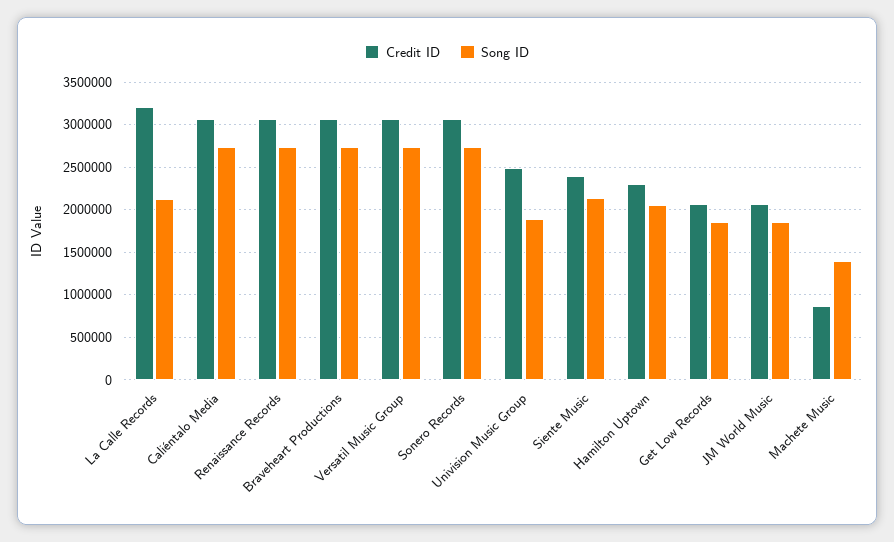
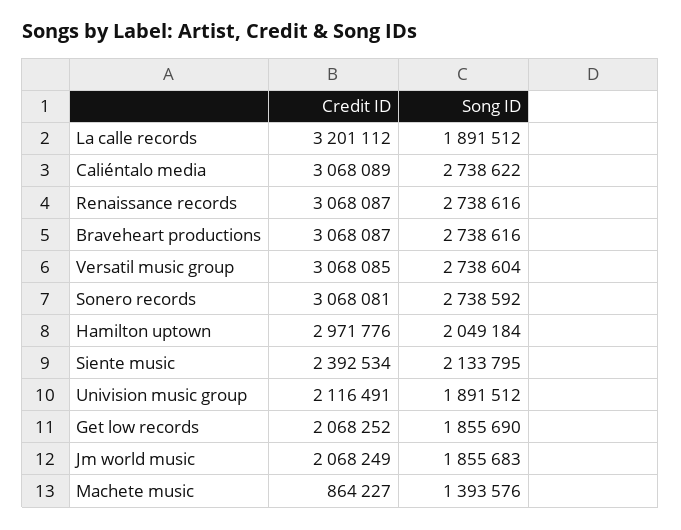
  {
    "Credit ID": {
      "La Calle Records": 3201112,
      "Caliéntalo Media": 3068089,
      "Renaissance Records": 3068087,
      "Braveheart Productions": 3068087,
      "Versatil Music Group": 3068085,
      "Sonero Records": 3068081,
-     "Univision Music Group": 2500000,
+     "Univision Music Group": 2116491,
      "Siente Music": 2392534,
-     "Hamilton Uptown": 2300000,
+     "Hamilton Uptown": 2971776,
      "Get Low Records": 2068252,
      "JM World Music": 2068249,
      "Machete Music": 864227
    },
    "Song ID": {
-     "La Calle Records": 2100000,
+     "La Calle Records": 1891512,
      "Caliéntalo Media": 2738622,
      "Renaissance Records": 2738616,
      "Braveheart Productions": 2738616,
      "Versatil Music Group": 2738604,
      "Sonero Records": 2738592,
      "Univision Music Group": 1891512,
      "Siente Music": 2133795,
      "Hamilton Uptown": 2049184,
      "Get Low Records": 1855690,
      "JM World Music": 1855683,
      "Machete Music": 1393576
    }
  }

